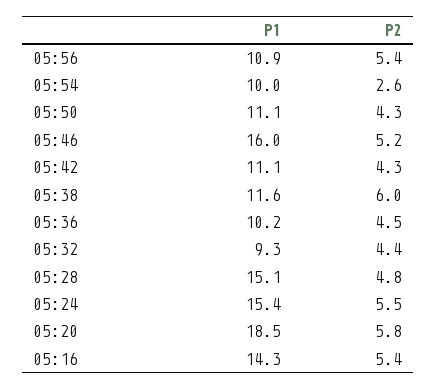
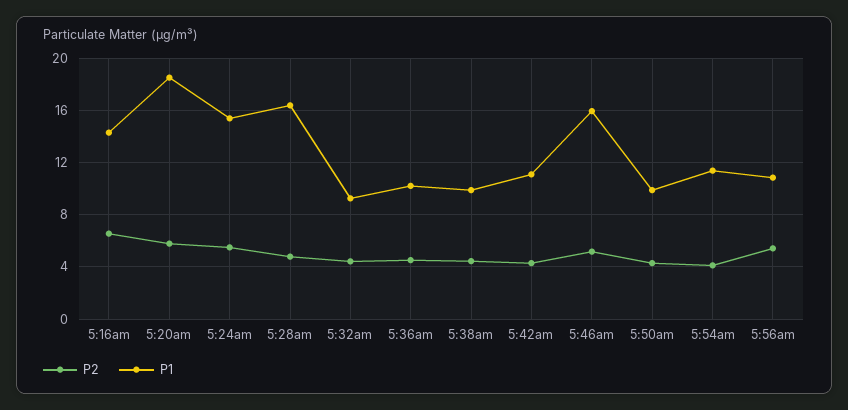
  {
    "P1": {
      "05:56": 10.9,
-     "05:54": 10,
+     "05:54": 11.5,
-     "05:50": 11.1,
+     "05:50": 10,
      "05:46": 16,
      "05:42": 11.1,
-     "05:38": 11.6,
+     "05:38": 10,
      "05:36": 10.2,
      "05:32": 9.3,
-     "05:28": 15.1,
+     "05:28": 16.5,
      "05:24": 15.4,
      "05:20": 18.5,
      "05:16": 14.3
    },
    "P2": {
      "05:56": 5.4,
-     "05:54": 2.6,
+     "05:54": 4,
      "05:50": 4.3,
      "05:46": 5.2,
      "05:42": 4.3,
-     "05:38": 6,
+     "05:38": 4.5,
      "05:36": 4.5,
      "05:32": 4.4,
      "05:28": 4.8,
      "05:24": 5.5,
      "05:20": 5.8,
-     "05:16": 5.4
+     "05:16": 6.5
    }
  }

